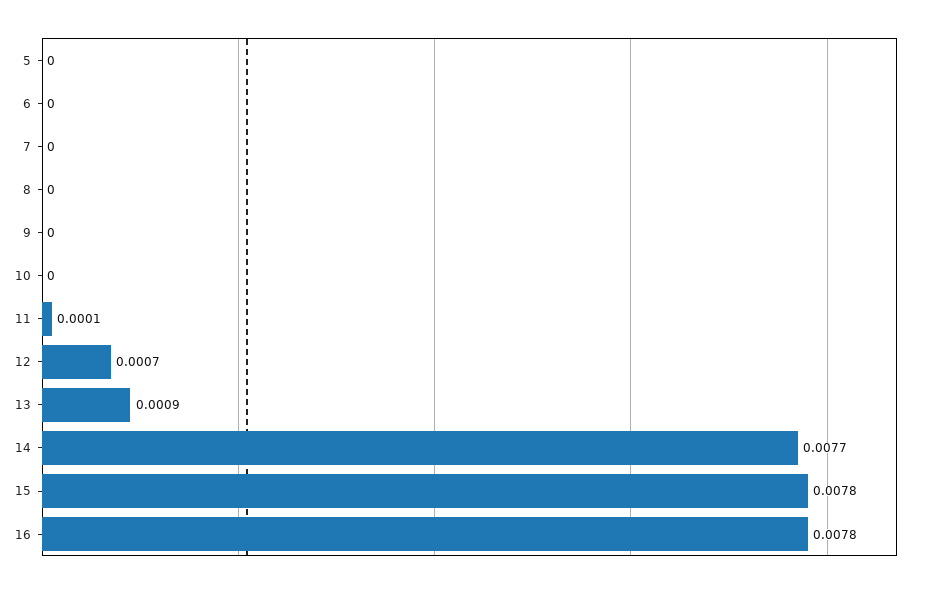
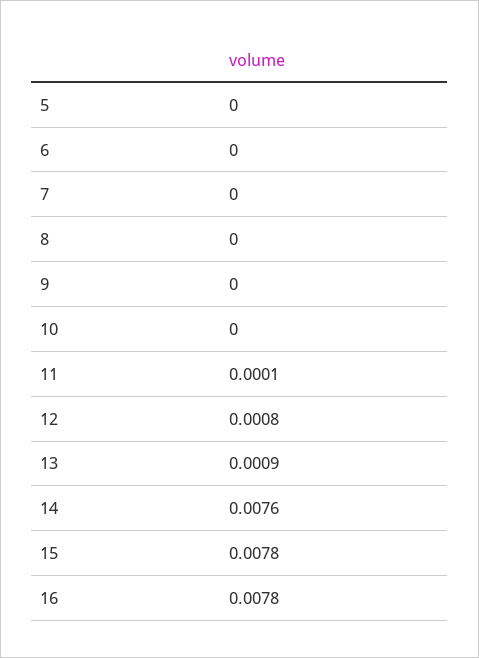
  {
    "5": 0,
    "6": 0,
    "7": 0,
    "8": 0,
    "9": 0,
    "10": 0,
    "11": 0.0001,
-   "12": 0.0007,
+   "12": 0.0008,
    "13": 0.0009,
-   "14": 0.0077,
+   "14": 0.0076,
    "15": 0.0078,
    "16": 0.0078
  }

